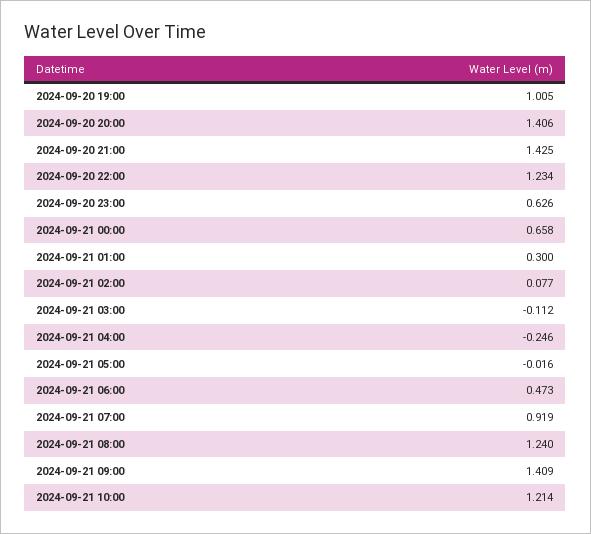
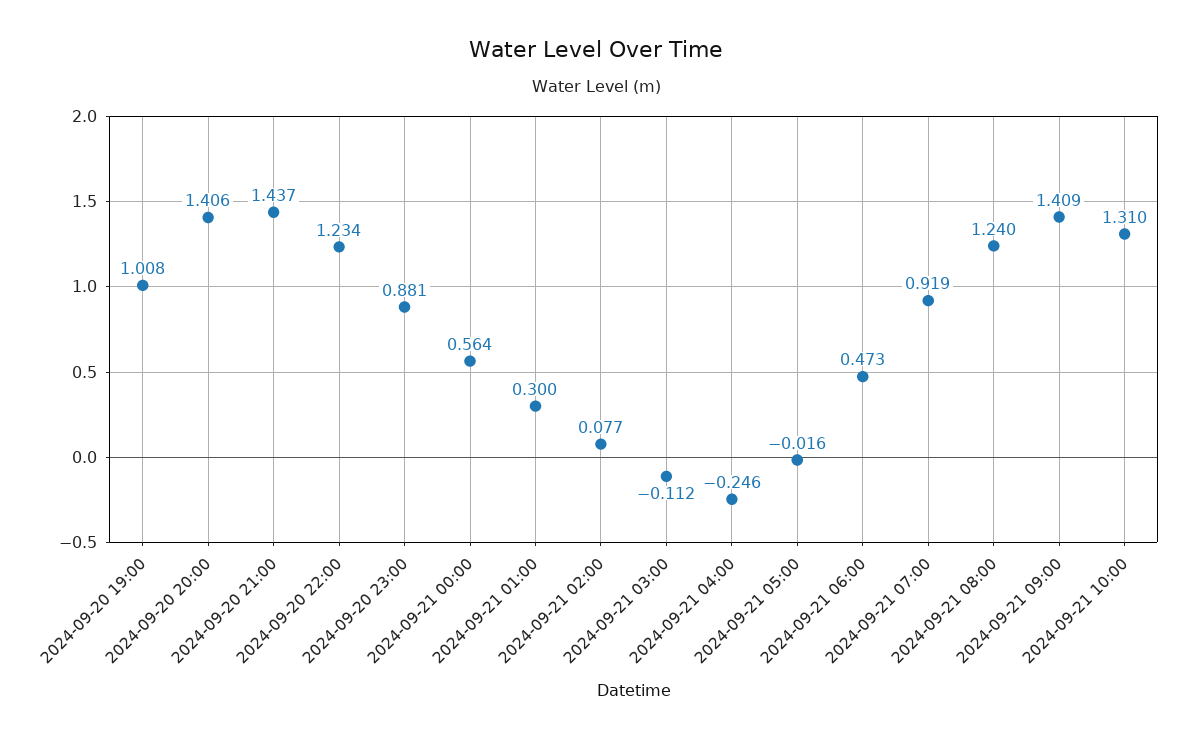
  {
-   "2024-09-20 19:00": 1.005,
+   "2024-09-20 19:00": 1.008,
    "2024-09-20 20:00": 1.406,
-   "2024-09-20 21:00": 1.425,
+   "2024-09-20 21:00": 1.437,
    "2024-09-20 22:00": 1.234,
-   "2024-09-20 23:00": 0.626,
+   "2024-09-20 23:00": 0.881,
-   "2024-09-21 00:00": 0.658,
+   "2024-09-21 00:00": 0.564,
    "2024-09-21 01:00": 0.3,
    "2024-09-21 02:00": 0.077,
    "2024-09-21 03:00": -0.112,
    "2024-09-21 04:00": -0.246,
    "2024-09-21 05:00": -0.016,
    "2024-09-21 06:00": 0.473,
    "2024-09-21 07:00": 0.919,
    "2024-09-21 08:00": 1.24,
    "2024-09-21 09:00": 1.409,
-   "2024-09-21 10:00": 1.214
+   "2024-09-21 10:00": 1.31
  }

